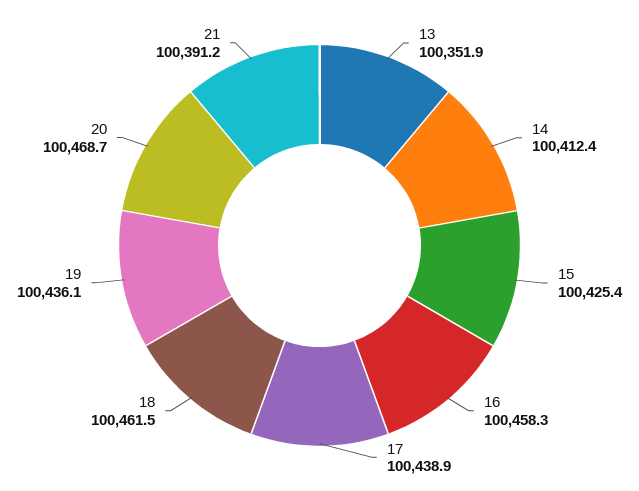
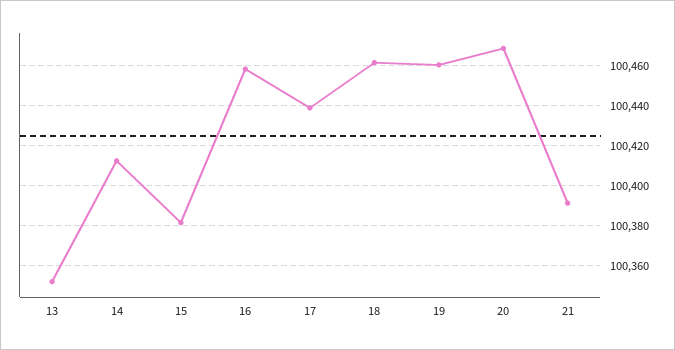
  {
    "13": 100351.9,
    "14": 100412.4,
-   "15": 100425.4,
+   "15": 100380,
    "16": 100458.3,
    "17": 100438.9,
    "18": 100461.5,
-   "19": 100436.1,
+   "19": 100460,
    "20": 100468.7,
    "21": 100391.2
  }

